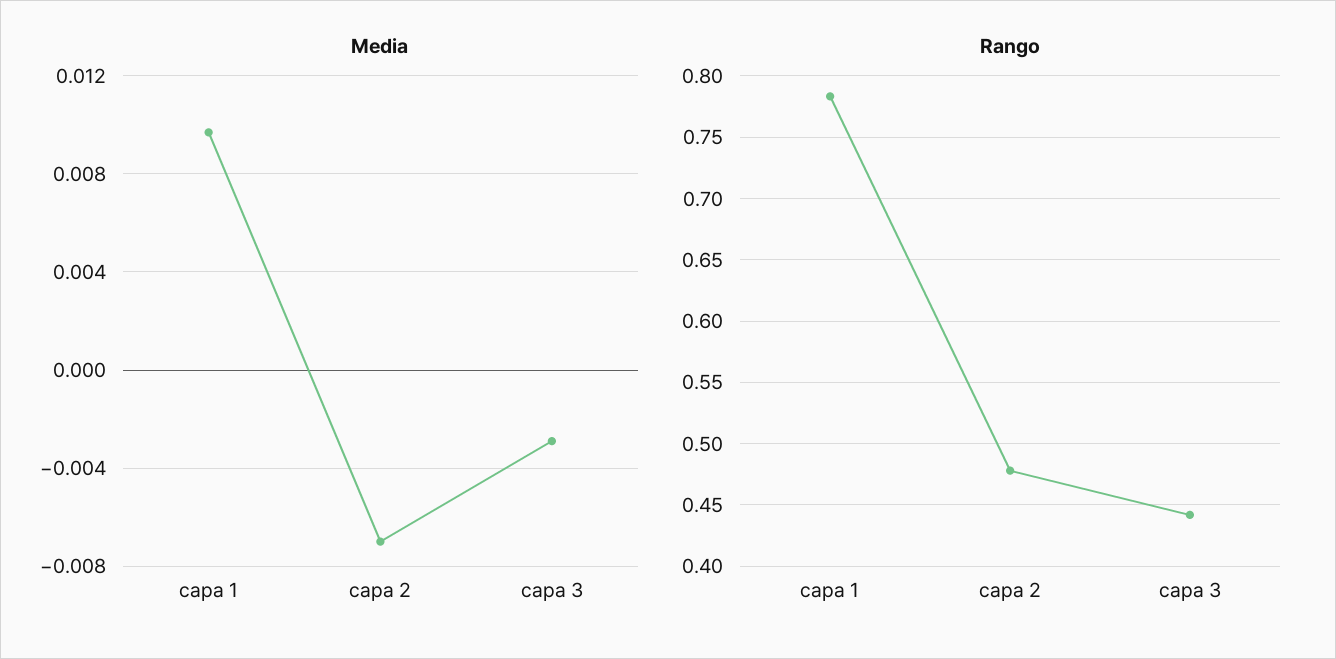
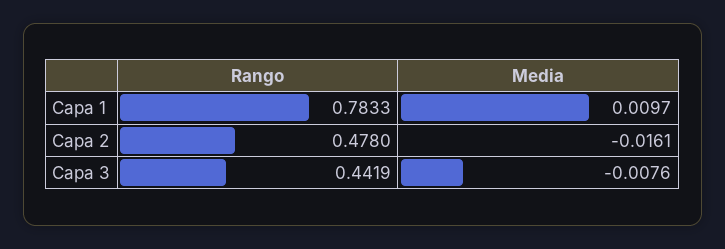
  {
    "Media": {
      "capa 1": 0.0097,
-     "capa 2": -0.007,
+     "capa 2": -0.0161,
-     "capa 3": -0.003
+     "capa 3": -0.0076
    },
    "Rango": {
      "capa 1": 0.7833,
      "capa 2": 0.478,
      "capa 3": 0.4419
    }
  }

